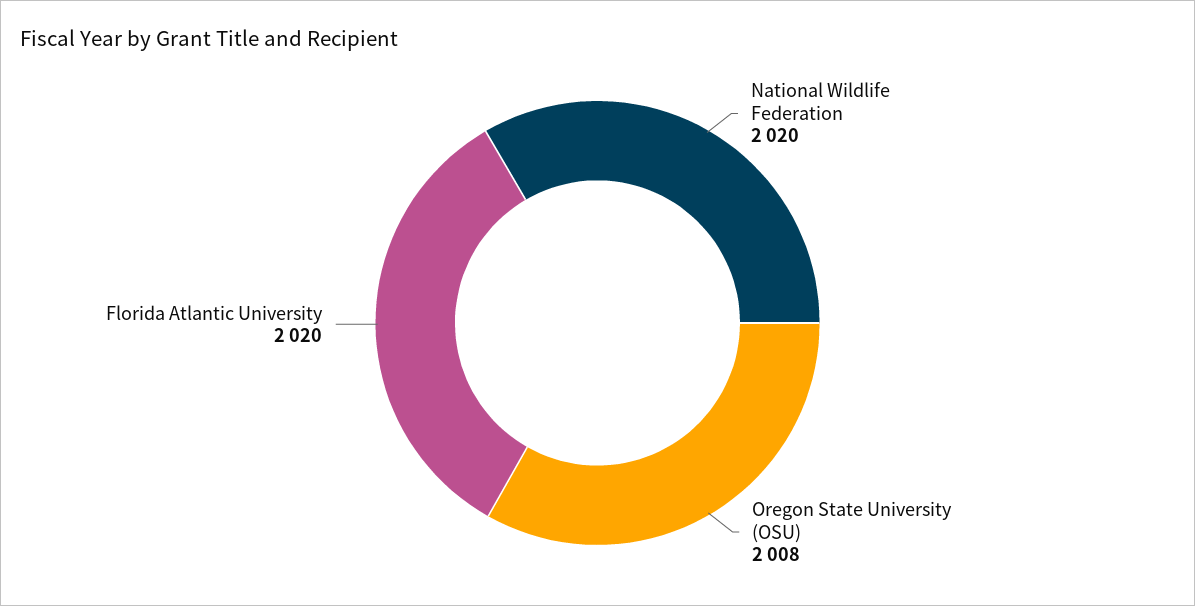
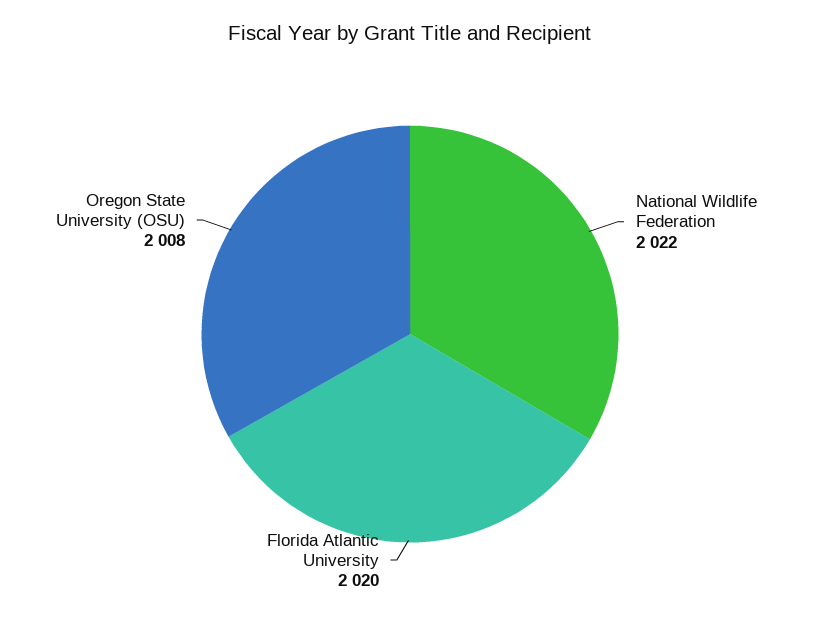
  {
-   "National Wildlife Federation": 2020,
+   "National Wildlife Federation": 2022,
    "Oregon State University (OSU)": 2008,
    "Florida Atlantic University": 2020
  }

